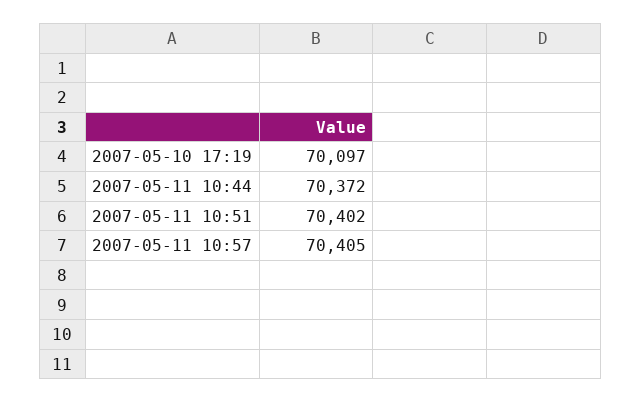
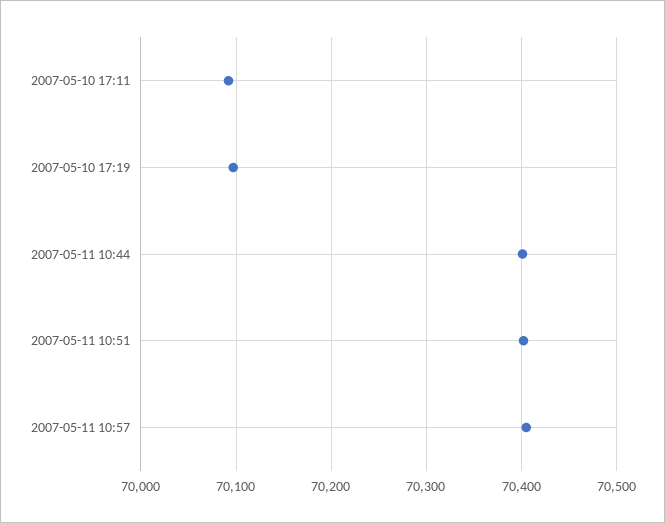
  {
    "2007-05-10 17:19": 70097,
-   "2007-05-11 10:44": 70372,
+   "2007-05-11 10:44": 70400,
    "2007-05-11 10:51": 70402,
-   "2007-05-11 10:57": 70405
+   "2007-05-11 10:57": 70405,
+   "2007-05-10 17:11": 70090
  }

